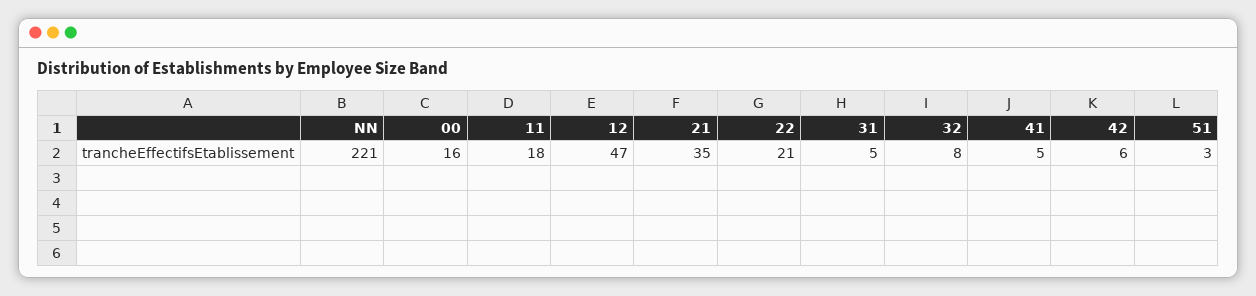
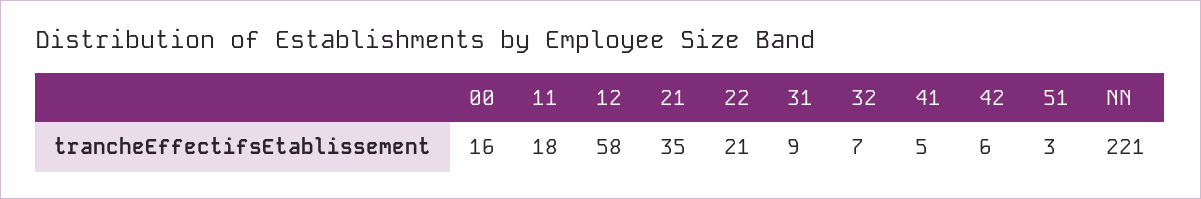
  {
    "NN": 221,
    "00": 16,
    "11": 18,
-   "12": 47,
+   "12": 58,
    "21": 35,
    "22": 21,
-   "31": 5,
+   "31": 9,
-   "32": 8,
+   "32": 7,
    "41": 5,
    "42": 6,
    "51": 3
  }

